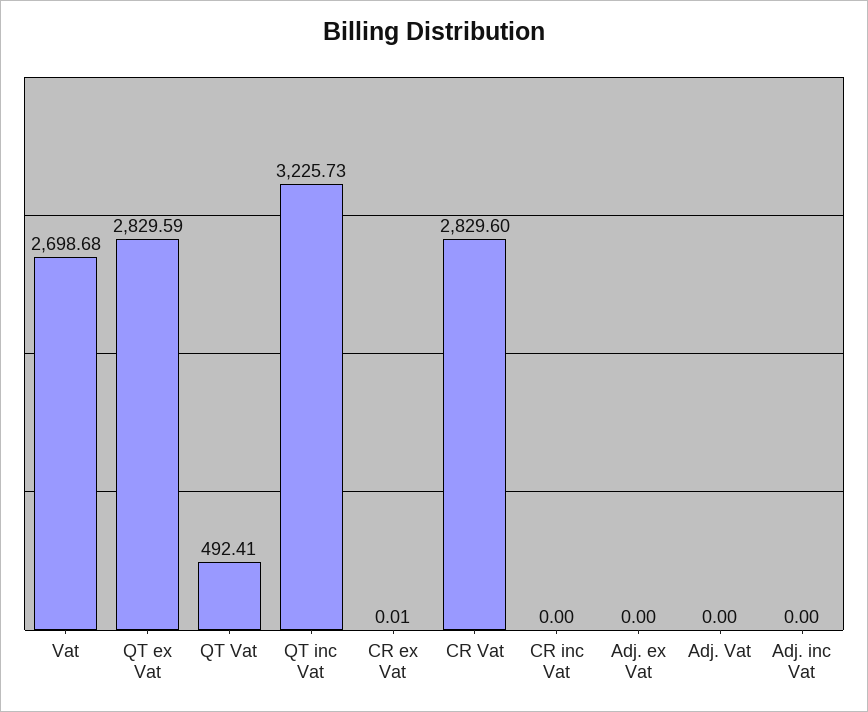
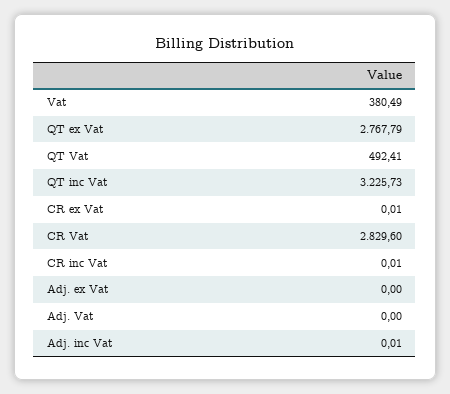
  {
-   "Vat": 2698.68,
+   "Vat": 380.49,
-   "QT ex Vat": 2829.59,
+   "QT ex Vat": 2767.79,
    "QT Vat": 492.41,
    "QT inc Vat": 3225.73,
    "CR ex Vat": 0.01,
    "CR Vat": 2829.6,
-   "CR inc Vat": 0,
+   "CR inc Vat": 0.01,
    "Adj. ex Vat": 0,
    "Adj. Vat": 0,
-   "Adj. inc Vat": 0
+   "Adj. inc Vat": 0.01
  }

